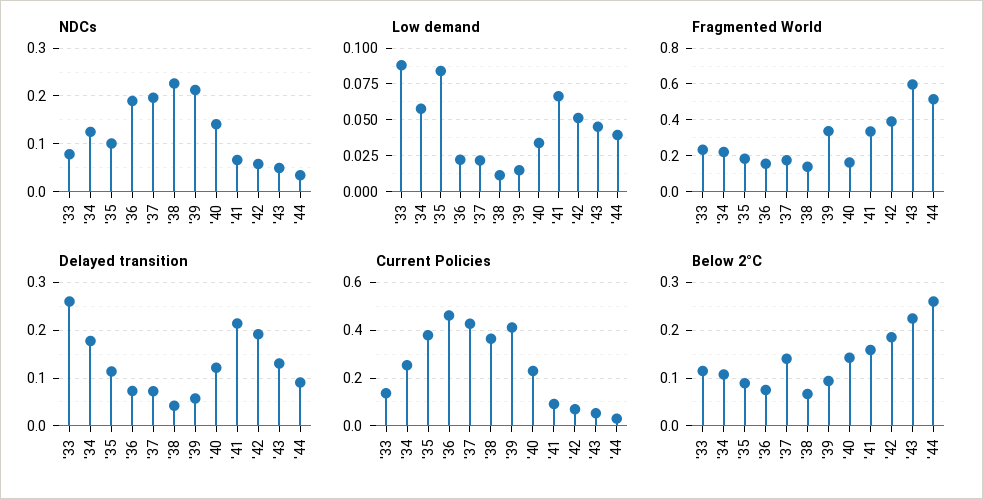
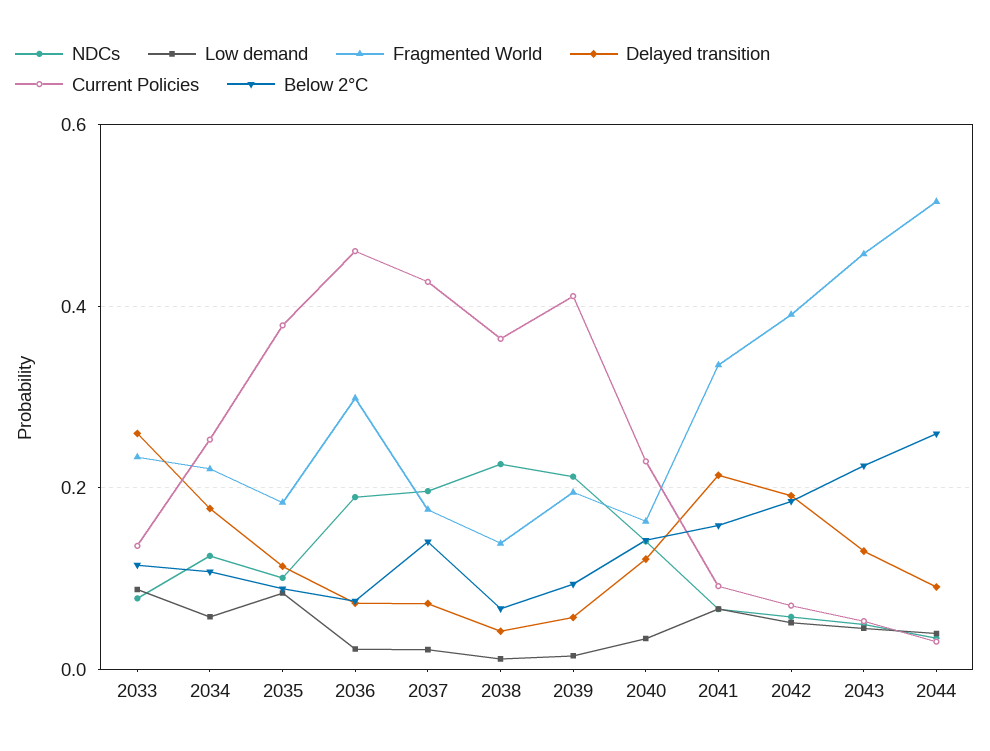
  {
    "NDCs": {
      "'33": 0.08,
      "'34": 0.12,
      "'35": 0.1,
      "'36": 0.18,
      "'37": 0.2,
      "'38": 0.22,
      "'39": 0.22,
      "'40": 0.14,
      "'41": 0.06,
      "'42": 0.06,
      "'43": 0.04,
      "'44": 0.04
    },
    "Low demand": {
      "'33": 0.09,
      "'34": 0.06,
      "'35": 0.085,
      "'36": 0.02,
      "'37": 0.02,
      "'38": 0.01,
      "'39": 0.015,
      "'40": 0.035,
      "'41": 0.065,
      "'42": 0.05,
      "'43": 0.045,
      "'44": 0.04
    },
    "Fragmented World": {
      "'33": 0.24,
      "'34": 0.22,
      "'35": 0.18,
-     "'36": 0.15,
+     "'36": 0.3,
      "'37": 0.18,
      "'38": 0.14,
-     "'39": 0.35,
+     "'39": 0.2,
      "'40": 0.16,
      "'41": 0.34,
      "'42": 0.4,
-     "'43": 0.6,
+     "'43": 0.46,
      "'44": 0.52
    },
    "Delayed transition": {
      "'33": 0.26,
      "'34": 0.18,
      "'35": 0.12,
      "'36": 0.08,
      "'37": 0.08,
      "'38": 0.04,
      "'39": 0.06,
      "'40": 0.12,
      "'41": 0.22,
      "'42": 0.2,
      "'43": 0.14,
      "'44": 0.1
    },
    "Current Policies": {
      "'33": 0.14,
      "'34": 0.26,
      "'35": 0.38,
      "'36": 0.46,
      "'37": 0.42,
      "'38": 0.36,
      "'39": 0.42,
      "'40": 0.22,
      "'41": 0.1,
      "'42": 0.08,
      "'43": 0.06,
      "'44": 0.04
    },
    "Below 2°C": {
      "'33": 0.12,
      "'34": 0.1,
      "'35": 0.08,
      "'36": 0.08,
      "'37": 0.14,
      "'38": 0.06,
      "'39": 0.1,
      "'40": 0.14,
      "'41": 0.16,
      "'42": 0.18,
      "'43": 0.22,
      "'44": 0.26
    }
  }

